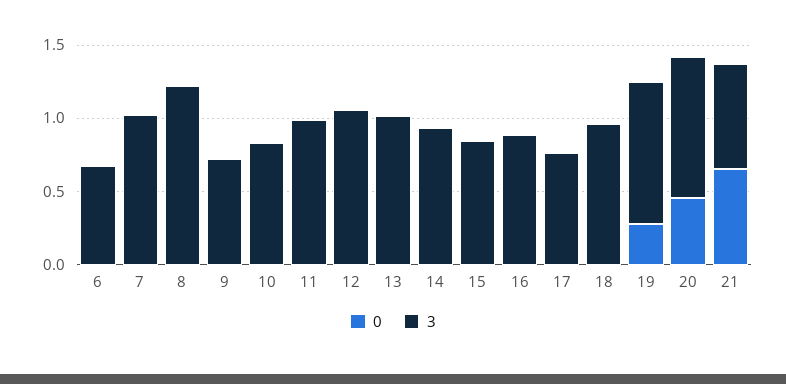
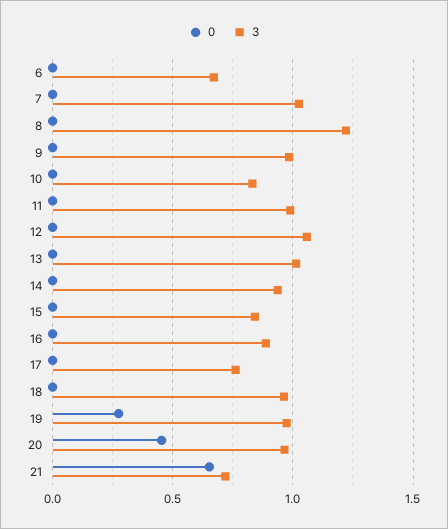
  {
    "0": {
      "6": 0,
      "7": 0,
      "8": 0,
      "9": 0,
      "10": 0,
      "11": 0,
      "12": 0,
      "13": 0,
      "14": 0,
      "15": 0,
      "16": 0,
      "17": 0,
      "18": 0,
      "19": 0.3,
      "20": 0.45,
      "21": 0.65
    },
    "3": {
      "6": 0.65,
      "7": 1.05,
      "8": 1.2,
-     "9": 0.7,
+     "9": 1,
      "10": 0.85,
      "11": 1,
      "12": 1.05,
      "13": 1,
      "14": 0.95,
      "15": 0.85,
      "16": 0.9,
      "17": 0.75,
      "18": 0.95,
      "19": 0.95,
      "20": 0.95,
      "21": 0.7
    }
  }

